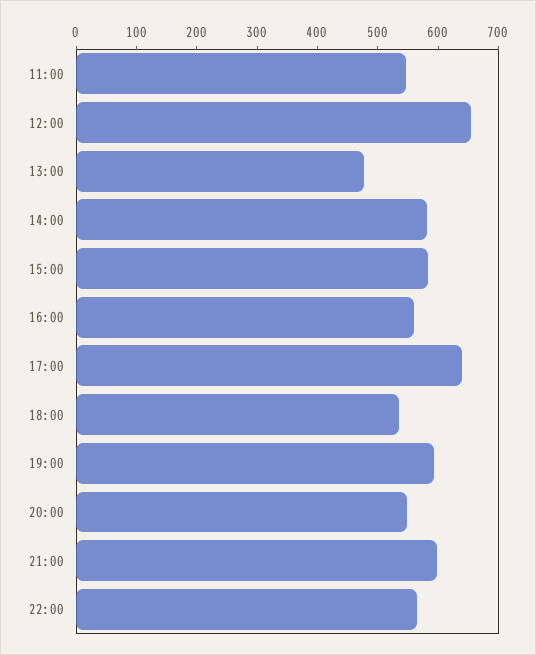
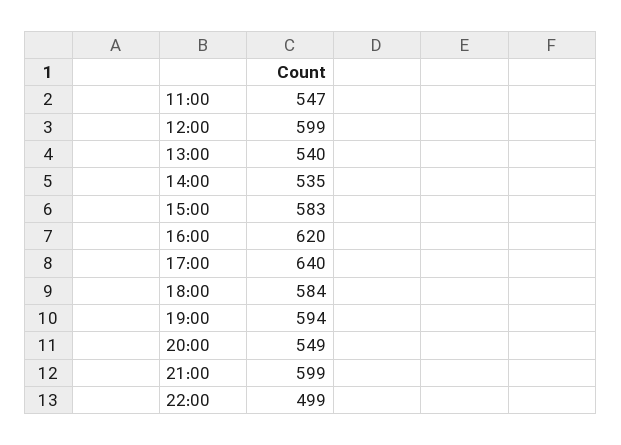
  {
    "11:00": 547,
-   "12:00": 660,
+   "12:00": 599,
-   "13:00": 480,
+   "13:00": 540,
-   "14:00": 580,
+   "14:00": 535,
    "15:00": 583,
-   "16:00": 560,
+   "16:00": 620,
    "17:00": 640,
-   "18:00": 540,
+   "18:00": 584,
    "19:00": 594,
    "20:00": 549,
    "21:00": 599,
-   "22:00": 560
+   "22:00": 499
  }

